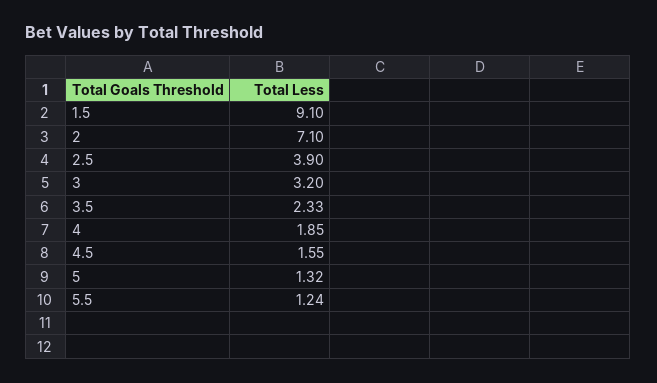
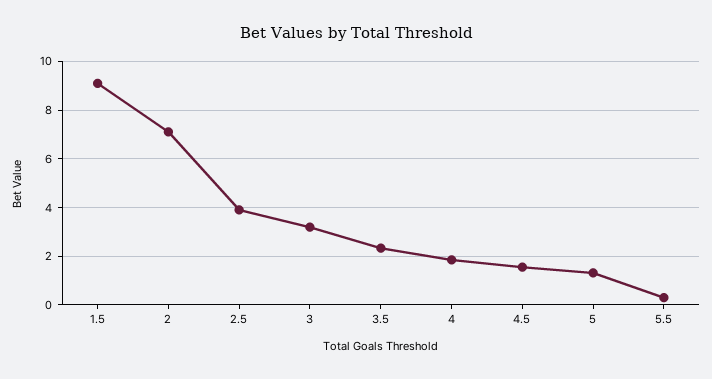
  {
    "1.5": 9.1,
    "2": 7.1,
    "2.5": 3.9,
    "3": 3.2,
    "3.5": 2.33,
    "4": 1.85,
    "4.5": 1.55,
    "5": 1.32,
-   "5.5": 1.24
+   "5.5": 0.25
  }

